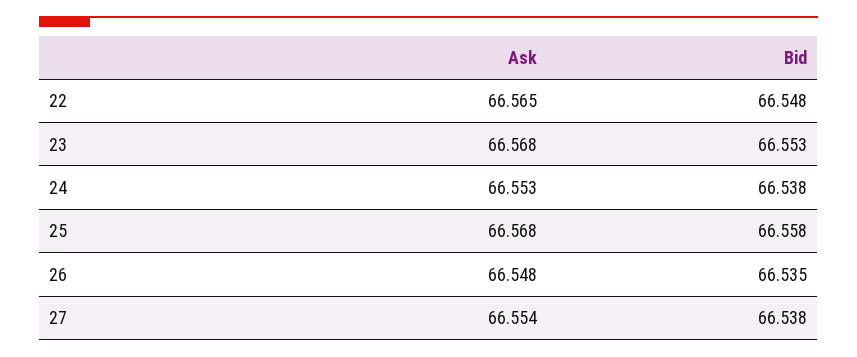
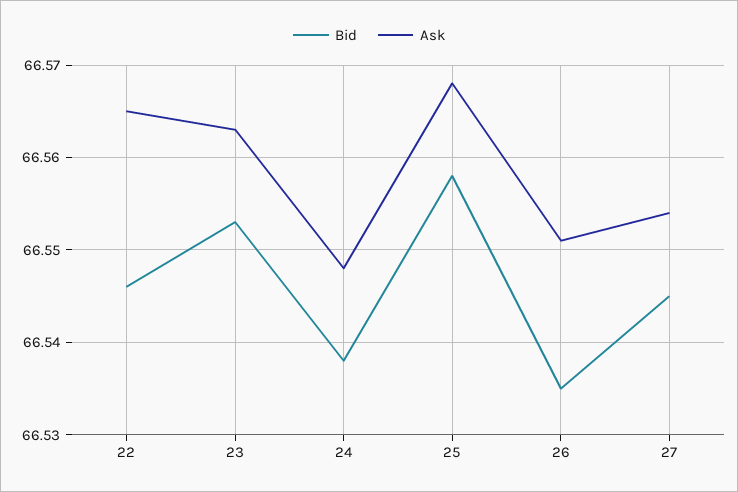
  {
    "Ask": {
      "22": 66.565,
-     "23": 66.568,
+     "23": 66.563,
-     "24": 66.553,
+     "24": 66.548,
      "25": 66.568,
-     "26": 66.548,
+     "26": 66.551,
      "27": 66.554
    },
    "Bid": {
-     "22": 66.548,
+     "22": 66.546,
      "23": 66.553,
      "24": 66.538,
      "25": 66.558,
      "26": 66.535,
-     "27": 66.538
+     "27": 66.545
    }
  }

